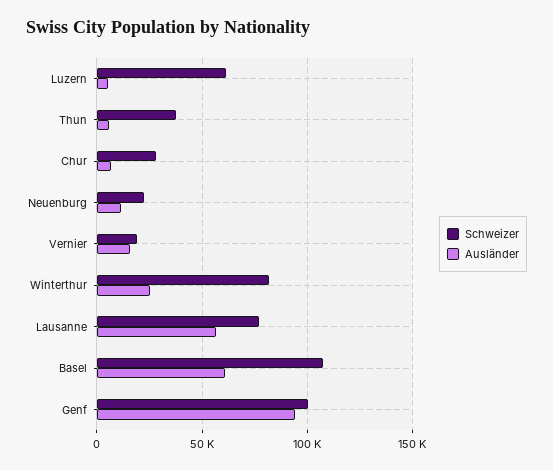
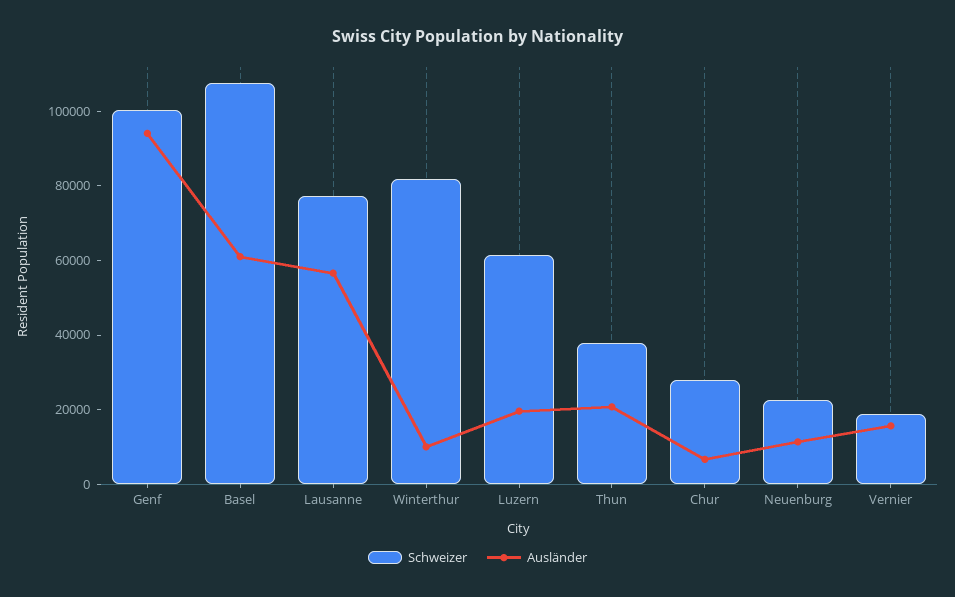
  {
    "Schweizer": {
      "Luzern": 60000,
      "Thun": 40000,
      "Chur": 30000,
      "Neuenburg": 20000,
      "Vernier": 20000,
      "Winterthur": 80000,
      "Lausanne": 75000,
      "Basel": 110000,
      "Genf": 100000
    },
    "Ausländer": {
-     "Luzern": 5000,
+     "Luzern": 20000,
-     "Thun": 5000,
+     "Thun": 20000,
      "Chur": 5000,
      "Neuenburg": 10000,
      "Vernier": 15000,
-     "Winterthur": 25000,
+     "Winterthur": 10000,
      "Lausanne": 55000,
      "Basel": 60000,
      "Genf": 95000
    }
  }

